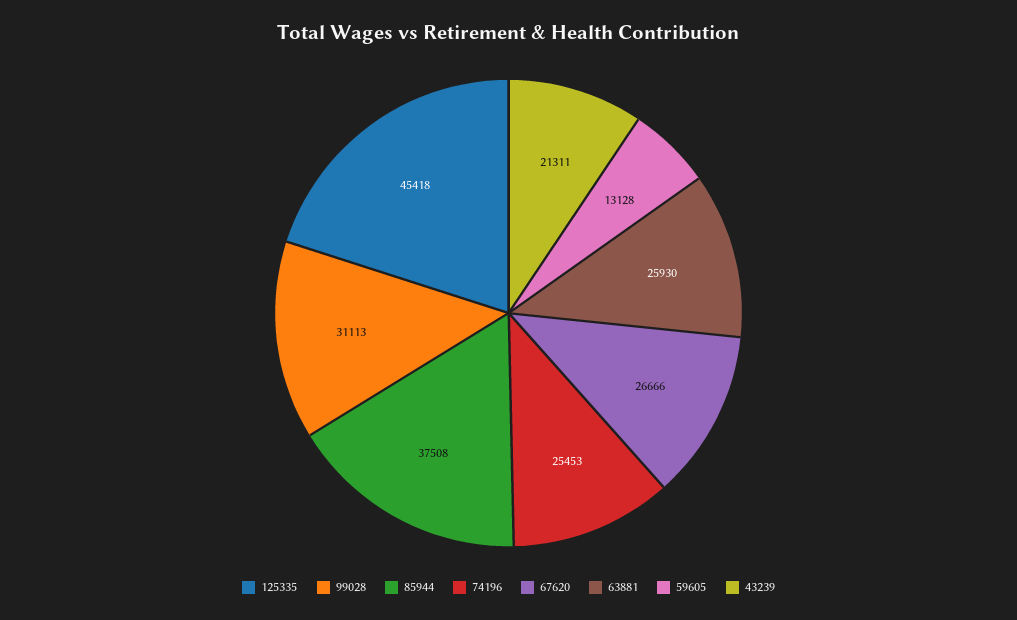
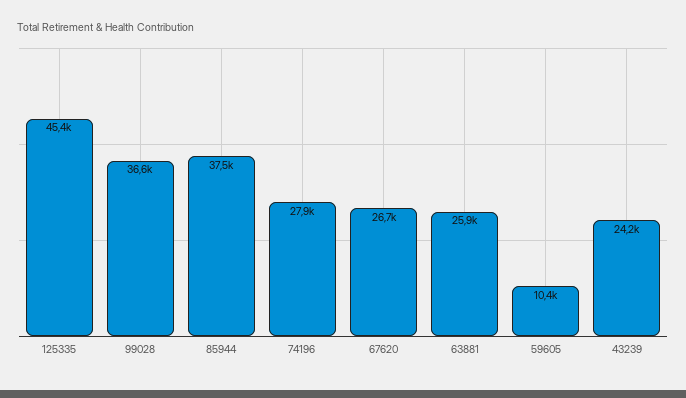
  {
    "125335": 45418,
-   "99028": 31113,
+   "99028": 36600,
    "85944": 37508,
-   "74196": 25453,
+   "74196": 27900,
    "67620": 26666,
    "63881": 25930,
-   "59605": 13128,
+   "59605": 10400,
-   "43239": 21311
+   "43239": 24200
  }

